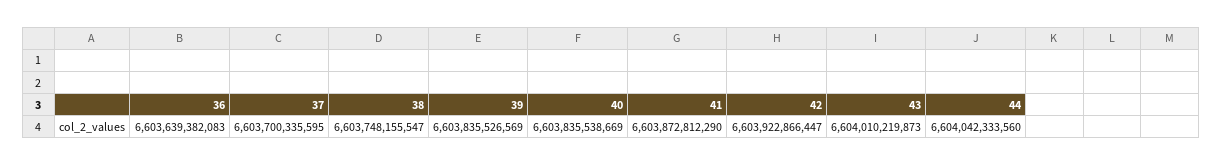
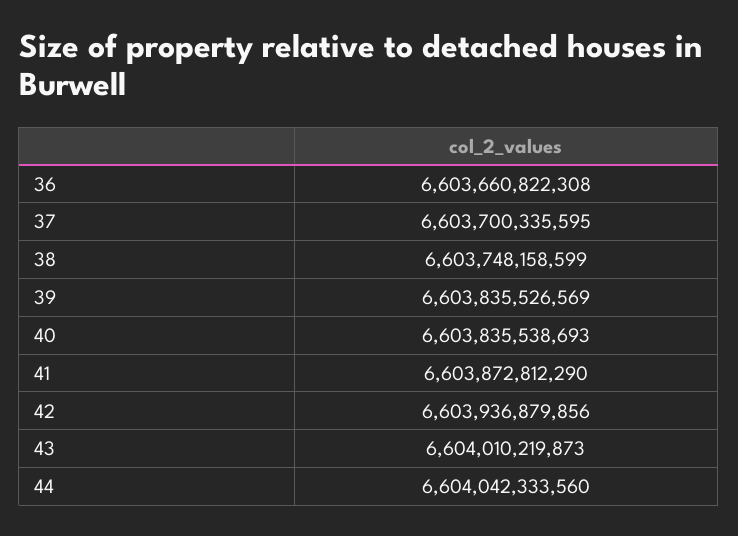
  {
-   "36": 6603639382083,
+   "36": 6603660822308,
    "37": 6603700335595,
-   "38": 6603748155547,
+   "38": 6603748158599,
    "39": 6603835526569,
-   "40": 6603835538669,
+   "40": 6603835538693,
    "41": 6603872812290,
-   "42": 6603922866447,
+   "42": 6603936879856,
    "43": 6604010219873,
    "44": 6604042333560
  }

